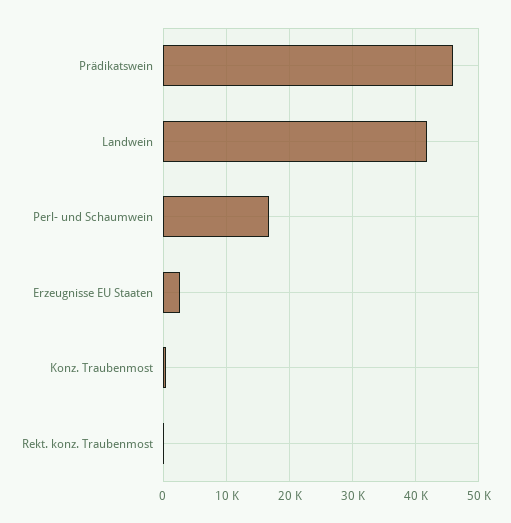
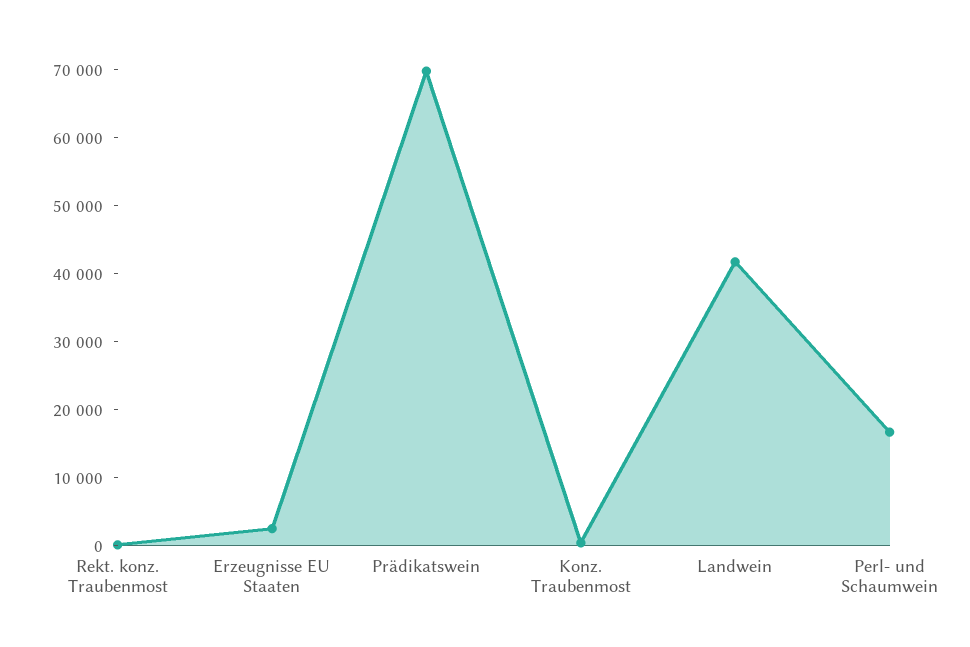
  {
-   "Prädikatswein": 46000,
+   "Prädikatswein": 70000,
    "Landwein": 42000,
    "Perl- und Schaumwein": 17000,
    "Erzeugnisse EU Staaten": 3000,
    "Konz. Traubenmost": 0,
    "Rekt. konz. Traubenmost": 0
  }

